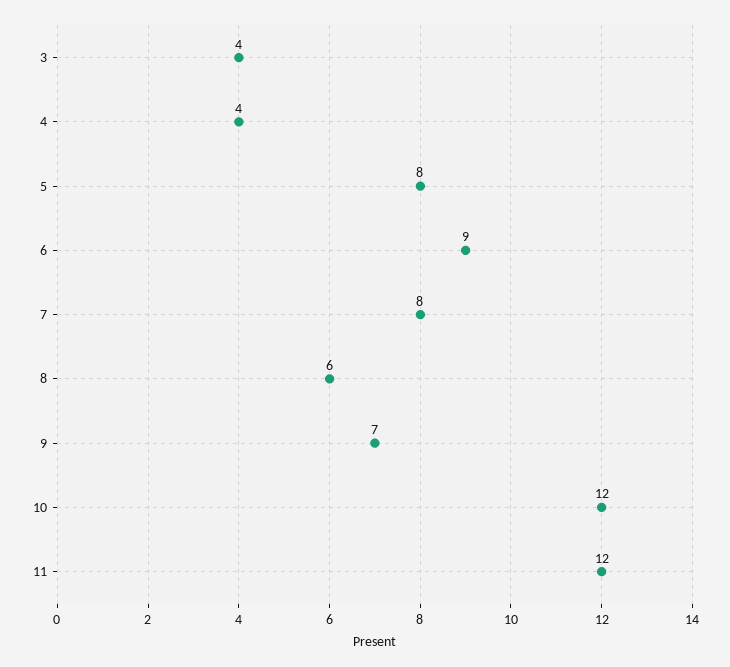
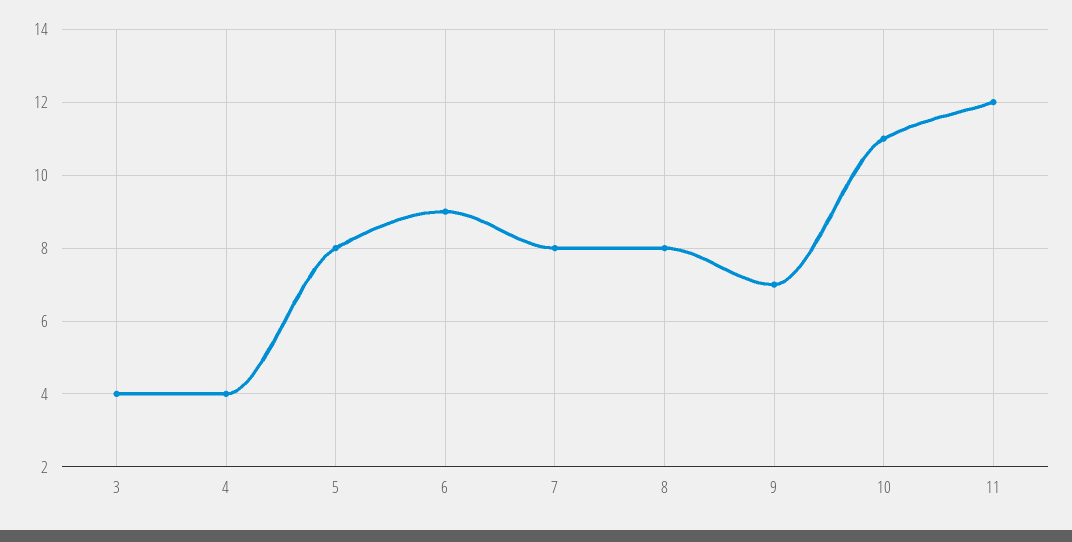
  {
    "3": 4,
    "4": 4,
    "5": 8,
    "6": 9,
    "7": 8,
-   "8": 6,
+   "8": 8,
    "9": 7,
-   "10": 12,
+   "10": 11,
    "11": 12
  }

